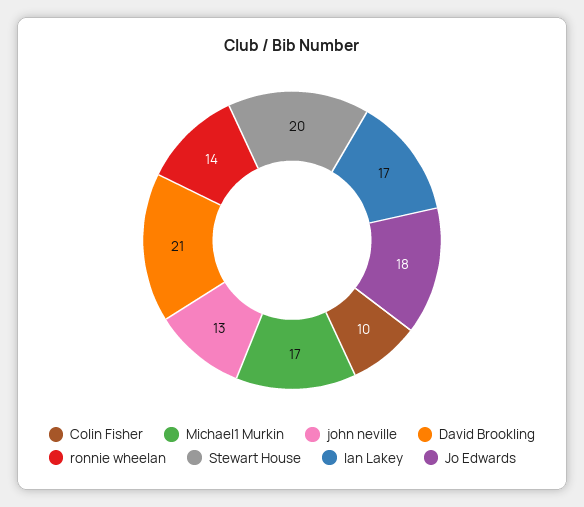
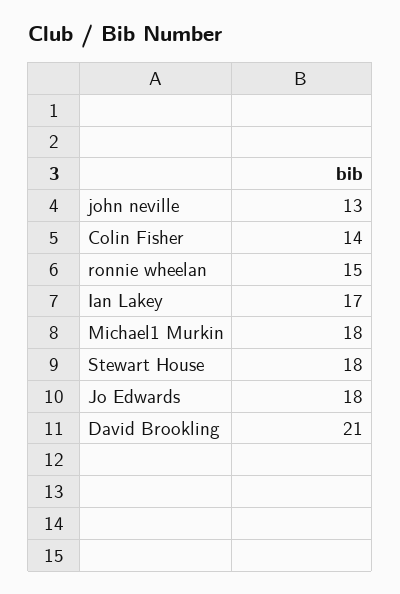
  {
-   "Colin Fisher": 10,
+   "Colin Fisher": 14,
-   "Michael1 Murkin": 17,
+   "Michael1 Murkin": 18,
    "john neville": 13,
    "David Brookling": 21,
-   "ronnie wheelan": 14,
+   "ronnie wheelan": 15,
-   "Stewart House": 20,
+   "Stewart House": 18,
    "Ian Lakey": 17,
    "Jo Edwards": 18
  }

